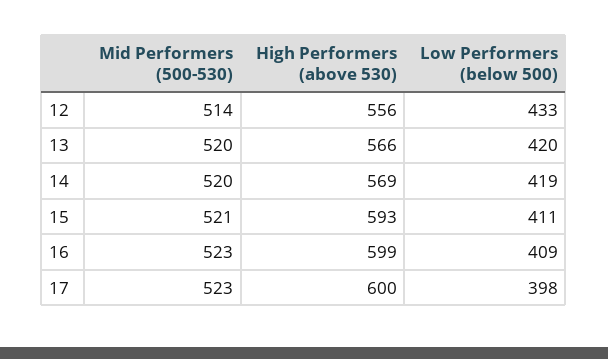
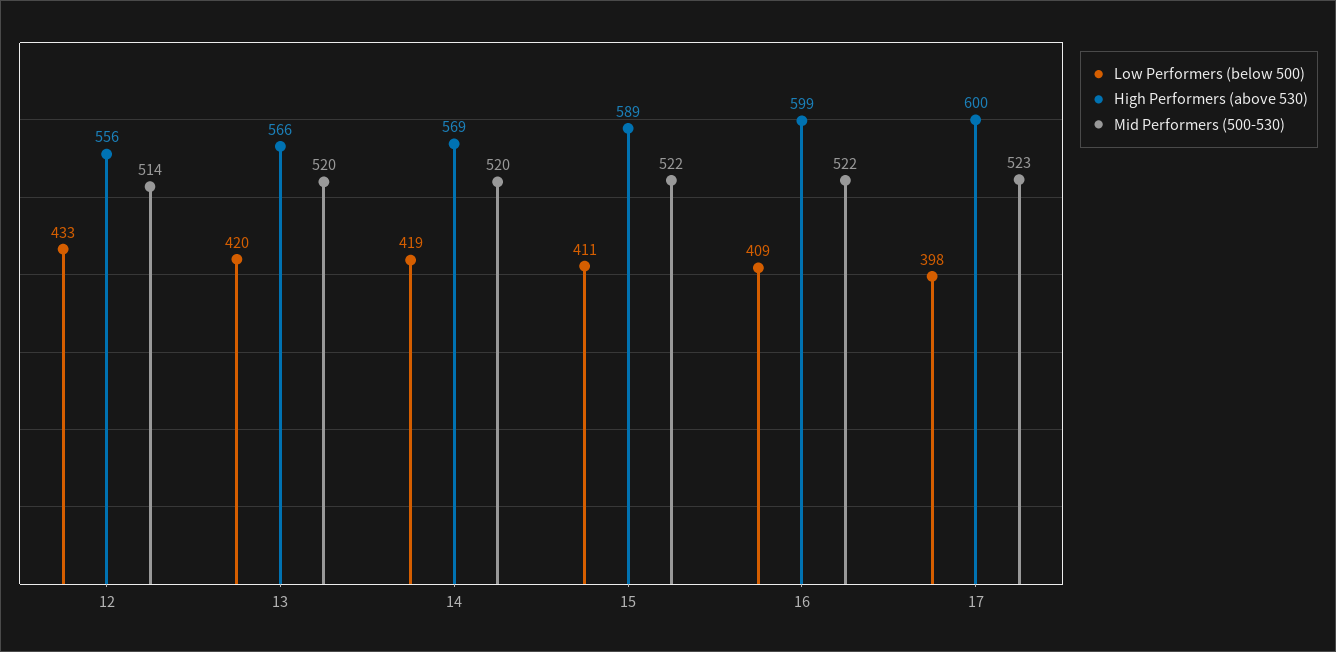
  {
    "Mid Performers (500-530)": {
      "12": 514,
      "13": 520,
      "14": 520,
-     "15": 521,
+     "15": 522,
-     "16": 523,
+     "16": 522,
      "17": 523
    },
    "High Performers (above 530)": {
      "12": 556,
      "13": 566,
      "14": 569,
-     "15": 593,
+     "15": 589,
      "16": 599,
      "17": 600
    },
    "Low Performers (below 500)": {
      "12": 433,
      "13": 420,
      "14": 419,
      "15": 411,
      "16": 409,
      "17": 398
    }
  }

